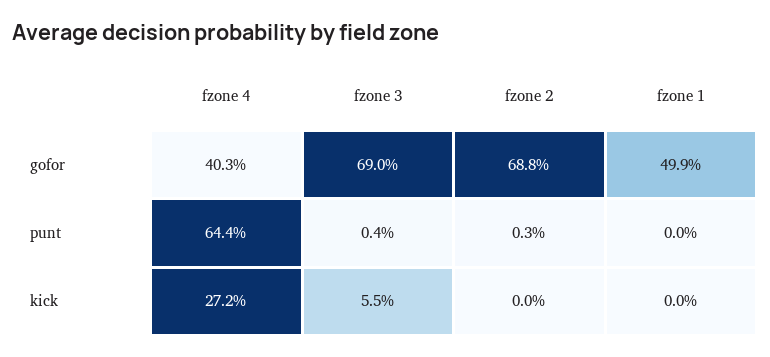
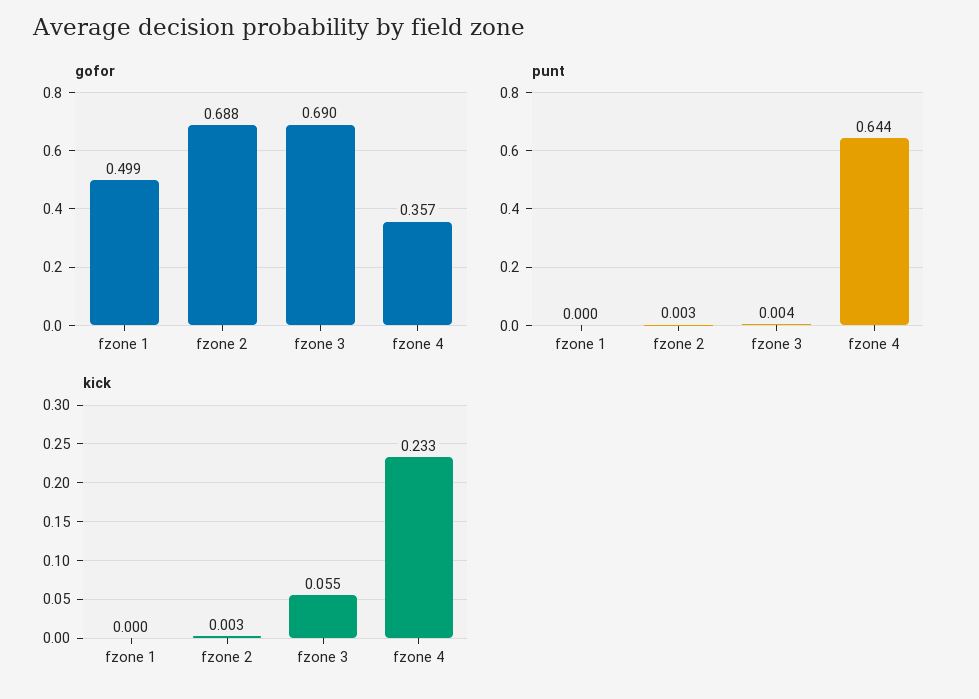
  {
    "gofor": {
-     "fzone 4": 0.403,
+     "fzone 4": 0.357,
      "fzone 3": 0.69,
      "fzone 2": 0.688,
      "fzone 1": 0.499
    },
    "punt": {
      "fzone 4": 0.644,
      "fzone 3": 0.004,
      "fzone 2": 0.003,
      "fzone 1": 0
    },
    "kick": {
-     "fzone 4": 0.272,
+     "fzone 4": 0.233,
      "fzone 3": 0.055,
-     "fzone 2": 0,
+     "fzone 2": 0.003,
      "fzone 1": 0
    }
  }

